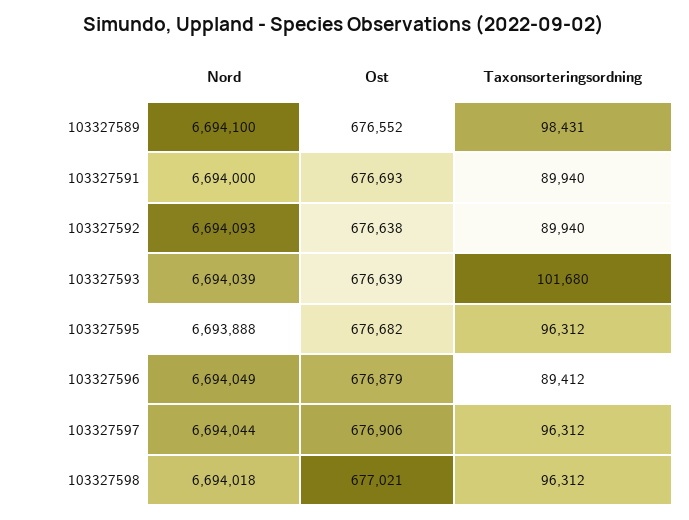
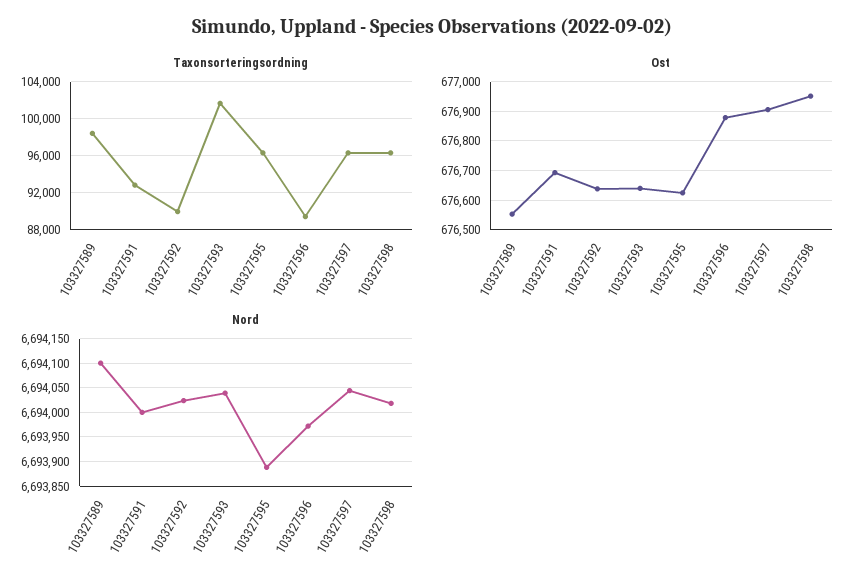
  {
    "Nord": {
      "103327589": 6694100,
      "103327591": 6694000,
-     "103327592": 6694093,
+     "103327592": 6694025,
      "103327593": 6694039,
      "103327595": 6693888,
-     "103327596": 6694049,
+     "103327596": 6693975,
      "103327597": 6694044,
      "103327598": 6694018
    },
    "Ost": {
      "103327589": 676552,
      "103327591": 676693,
      "103327592": 676638,
      "103327593": 676639,
-     "103327595": 676682,
+     "103327595": 676625,
      "103327596": 676879,
      "103327597": 676906,
-     "103327598": 677021
+     "103327598": 676950
    },
    "Taxonsorteringsordning": {
      "103327589": 98431,
-     "103327591": 89940,
+     "103327591": 93000,
      "103327592": 89940,
      "103327593": 101680,
      "103327595": 96312,
      "103327596": 89412,
      "103327597": 96312,
      "103327598": 96312
    }
  }

